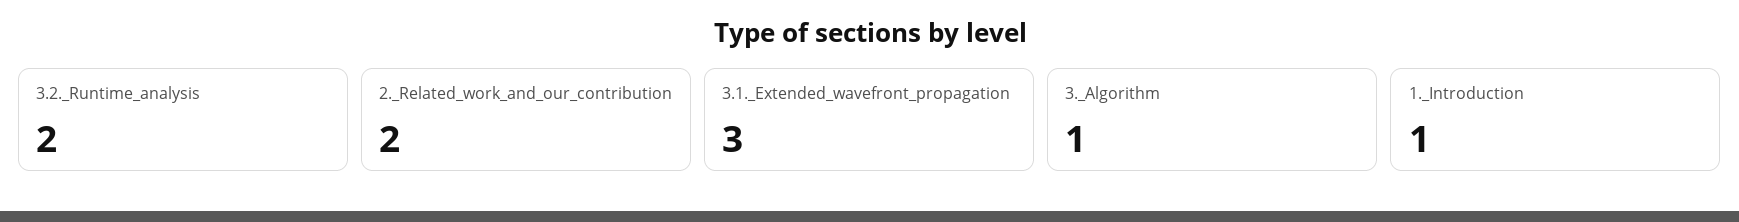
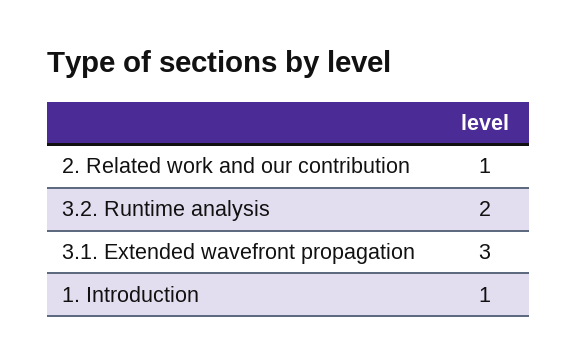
  {
    "3.2._Runtime_analysis": 2,
-   "2._Related_work_and_our_contribution": 2,
+   "2._Related_work_and_our_contribution": 1,
    "3.1._Extended_wavefront_propagation": 3,
-   "3._Algorithm": 1,
    "1._Introduction": 1
  }

